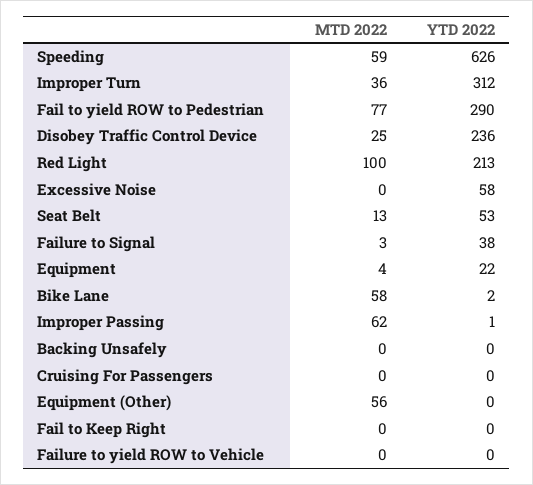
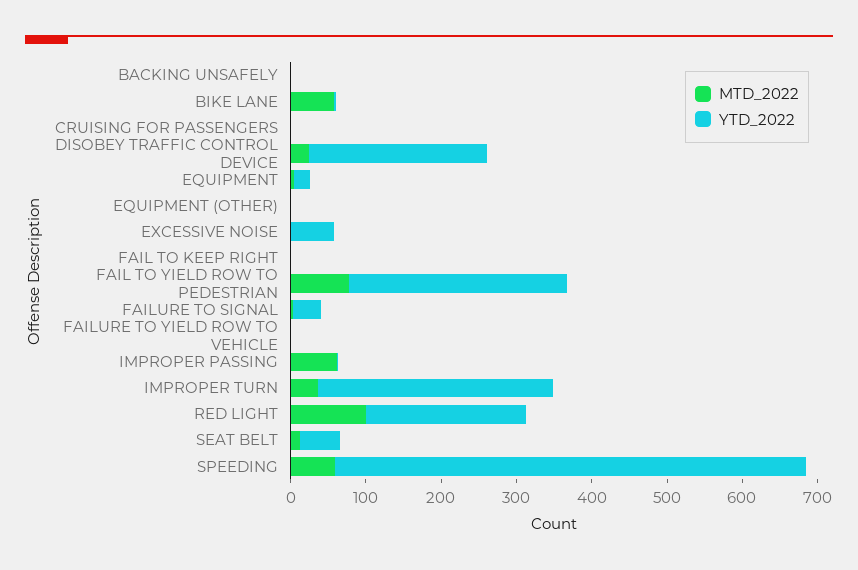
  {
    "MTD 2022": {
      "Speeding": 59,
      "Improper Turn": 36,
      "Fail to yield ROW to Pedestrian": 77,
      "Disobey Traffic Control Device": 25,
      "Red Light": 100,
      "Excessive Noise": 0,
      "Seat Belt": 13,
      "Failure to Signal": 3,
      "Equipment": 4,
      "Bike Lane": 58,
      "Improper Passing": 62,
      "Backing Unsafely": 0,
      "Cruising For Passengers": 0,
-     "Equipment (Other)": 56,
+     "Equipment (Other)": 0,
      "Fail to Keep Right": 0,
      "Failure to yield ROW to Vehicle": 0
    },
    "YTD 2022": {
      "Speeding": 626,
      "Improper Turn": 312,
      "Fail to yield ROW to Pedestrian": 290,
      "Disobey Traffic Control Device": 236,
      "Red Light": 213,
      "Excessive Noise": 58,
      "Seat Belt": 53,
      "Failure to Signal": 38,
      "Equipment": 22,
      "Bike Lane": 2,
      "Improper Passing": 1,
      "Backing Unsafely": 0,
      "Cruising For Passengers": 0,
      "Equipment (Other)": 0,
      "Fail to Keep Right": 0,
      "Failure to yield ROW to Vehicle": 0
    }
  }

